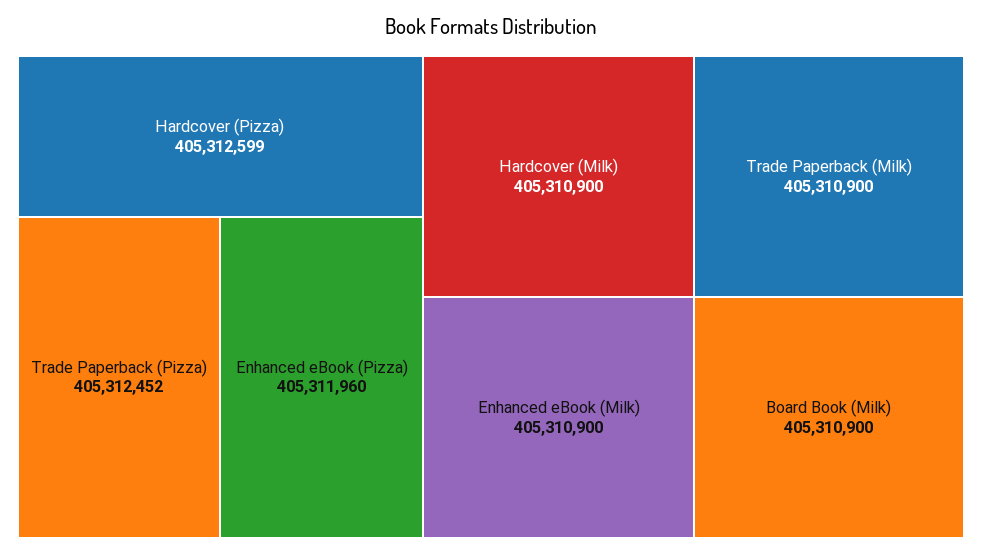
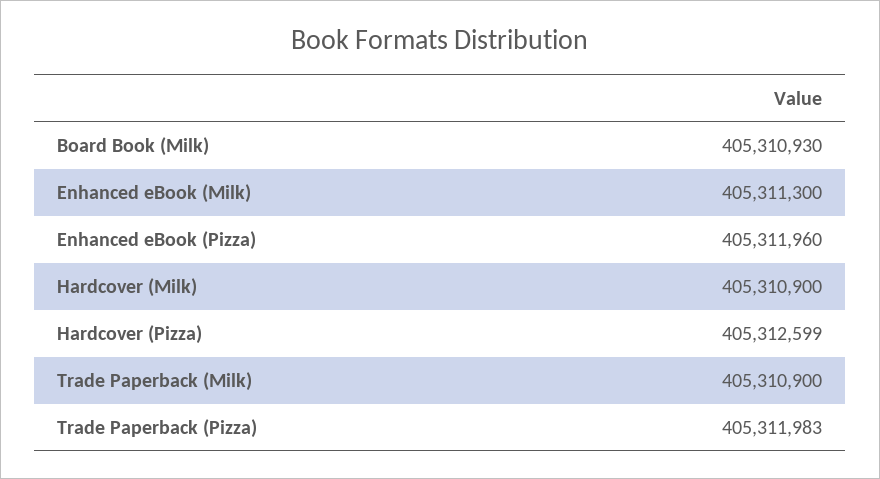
  {
    "Hardcover (Pizza)": 405312599,
-   "Trade Paperback (Pizza)": 405312452,
+   "Trade Paperback (Pizza)": 405311983,
    "Enhanced eBook (Pizza)": 405311960,
    "Hardcover (Milk)": 405310900,
-   "Enhanced eBook (Milk)": 405310900,
+   "Enhanced eBook (Milk)": 405311300,
    "Trade Paperback (Milk)": 405310900,
-   "Board Book (Milk)": 405310900
+   "Board Book (Milk)": 405310930
  }

